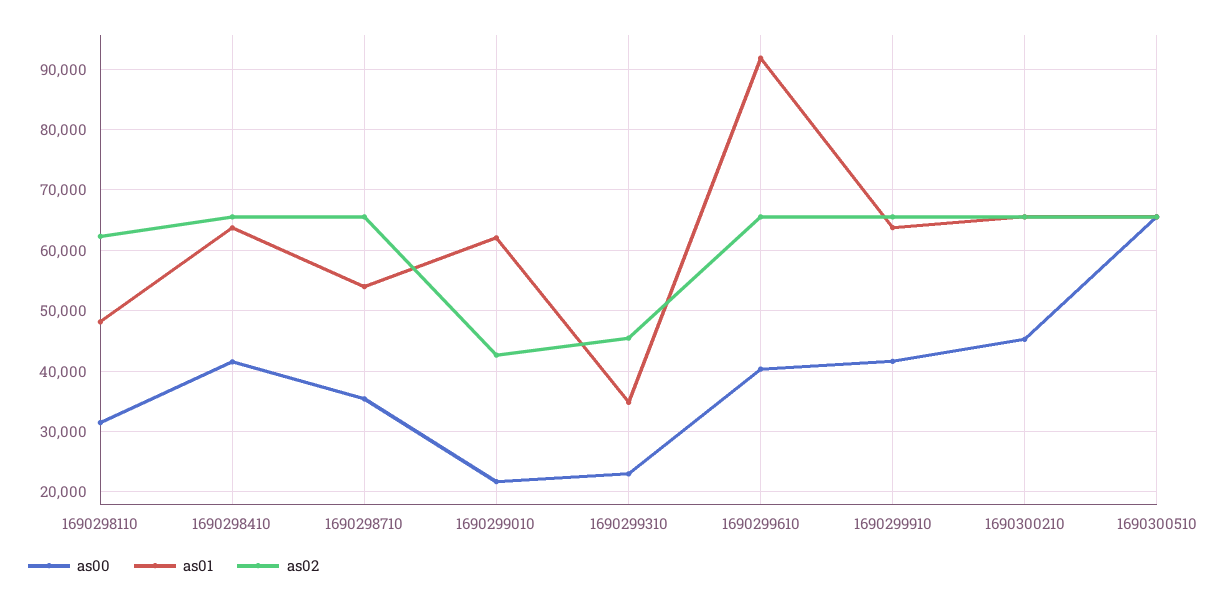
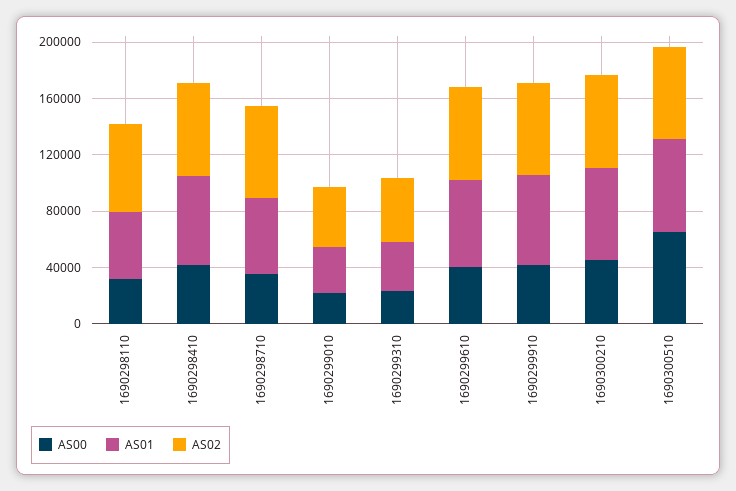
  {
    "as00": {
      "1690298110": 31000,
      "1690298410": 42000,
      "1690298710": 35000,
      "1690299010": 22000,
      "1690299310": 23000,
      "1690299610": 40000,
      "1690299910": 42000,
      "1690300210": 45000,
      "1690300510": 66000
    },
    "as01": {
      "1690298110": 48000,
      "1690298410": 64000,
      "1690298710": 54000,
-     "1690299010": 62000,
+     "1690299010": 30000,
      "1690299310": 35000,
-     "1690299610": 92000,
+     "1690299610": 60000,
      "1690299910": 64000,
      "1690300210": 66000,
      "1690300510": 66000
    },
    "as02": {
      "1690298110": 62000,
      "1690298410": 66000,
      "1690298710": 66000,
      "1690299010": 43000,
      "1690299310": 45000,
      "1690299610": 66000,
      "1690299910": 66000,
      "1690300210": 66000,
      "1690300510": 66000
    }
  }

